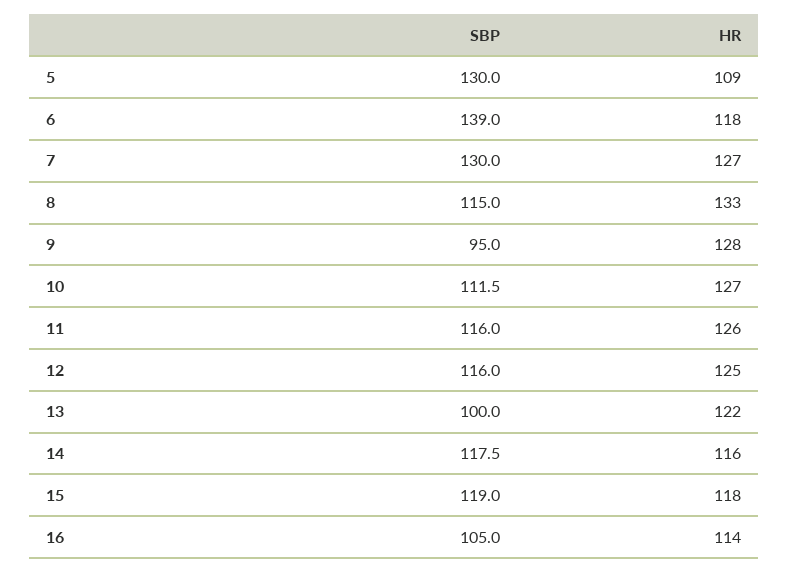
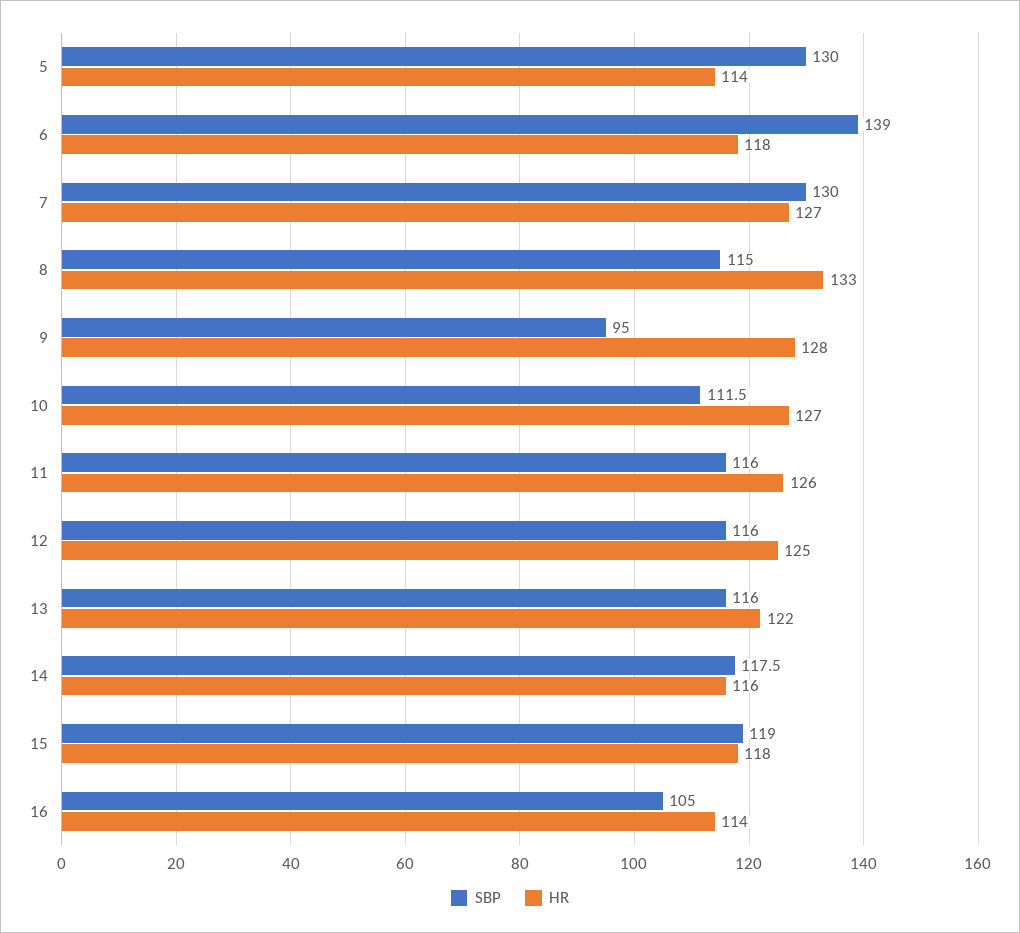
  {
    "SBP": {
      "5": 130,
      "6": 139,
      "7": 130,
      "8": 115,
      "9": 95,
      "10": 111.5,
      "11": 116,
      "12": 116,
-     "13": 100,
+     "13": 116,
      "14": 117.5,
      "15": 119,
      "16": 105
    },
    "HR": {
-     "5": 109,
+     "5": 114,
      "6": 118,
      "7": 127,
      "8": 133,
      "9": 128,
      "10": 127,
      "11": 126,
      "12": 125,
      "13": 122,
      "14": 116,
      "15": 118,
      "16": 114
    }
  }

